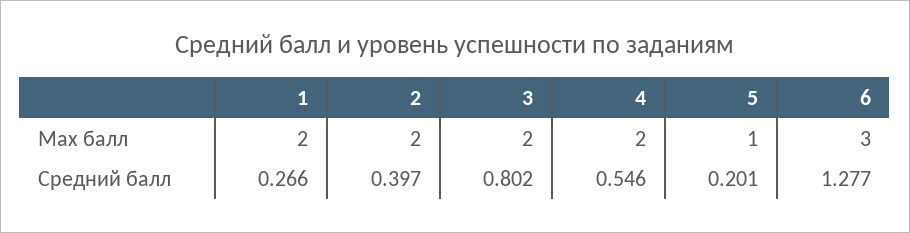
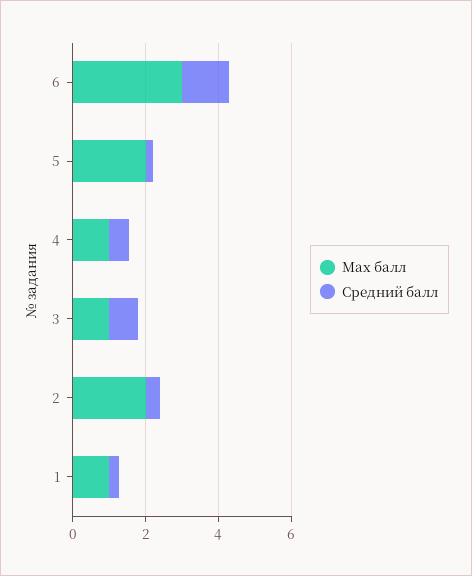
  {
    "Max балл": {
-     "1": 2,
+     "1": 1,
      "2": 2,
-     "3": 2,
+     "3": 1,
-     "4": 2,
+     "4": 1,
-     "5": 1,
+     "5": 2,
      "6": 3
    },
    "Средний балл": {
      "1": 0.266,
      "2": 0.397,
      "3": 0.802,
      "4": 0.546,
      "5": 0.201,
      "6": 1.277
    }
  }

